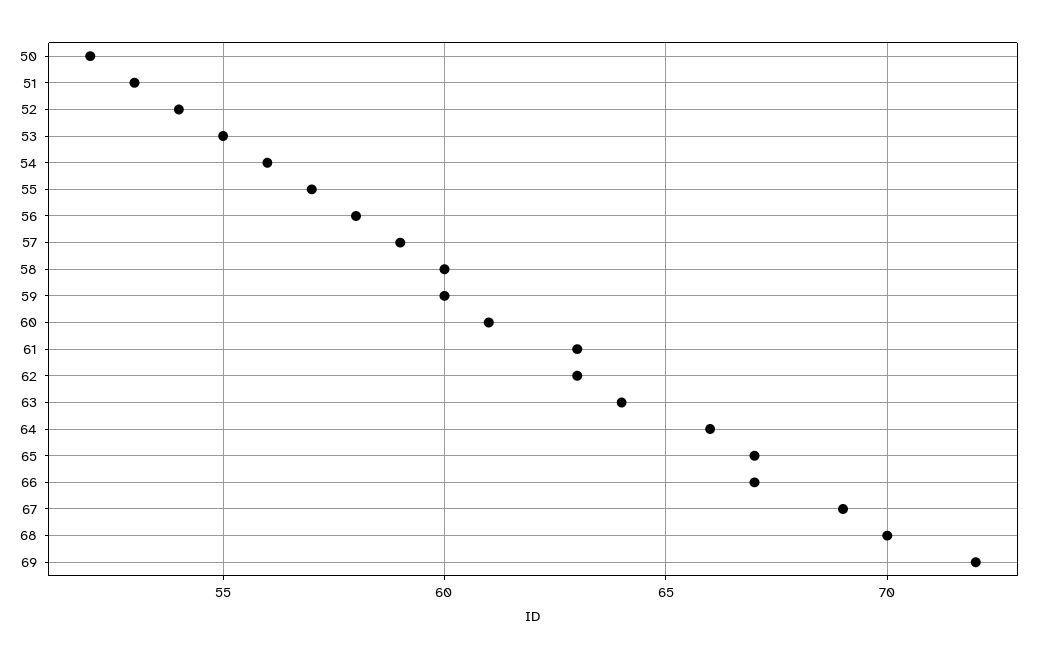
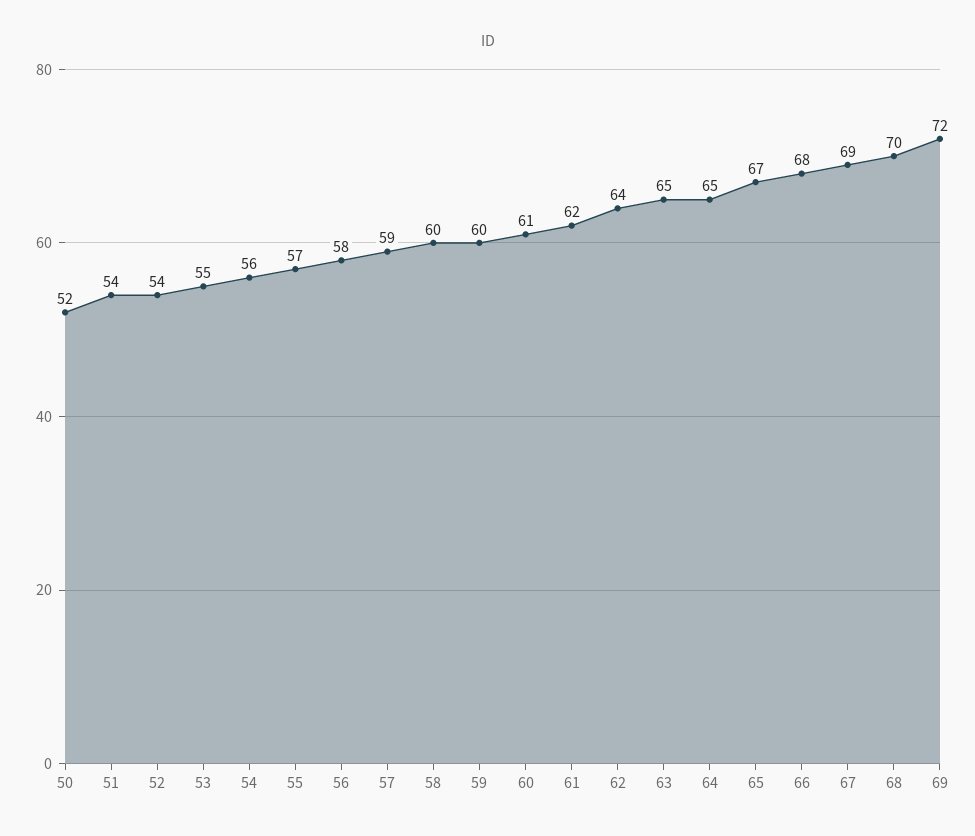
  {
    "50": 52,
-   "51": 53,
+   "51": 54,
    "52": 54,
    "53": 55,
    "54": 56,
    "55": 57,
    "56": 58,
    "57": 59,
    "58": 60,
    "59": 60,
    "60": 61,
-   "61": 63,
+   "61": 62,
-   "62": 63,
+   "62": 64,
-   "63": 64,
+   "63": 65,
-   "64": 66,
+   "64": 65,
    "65": 67,
-   "66": 67,
+   "66": 68,
    "67": 69,
    "68": 70,
    "69": 72
  }

